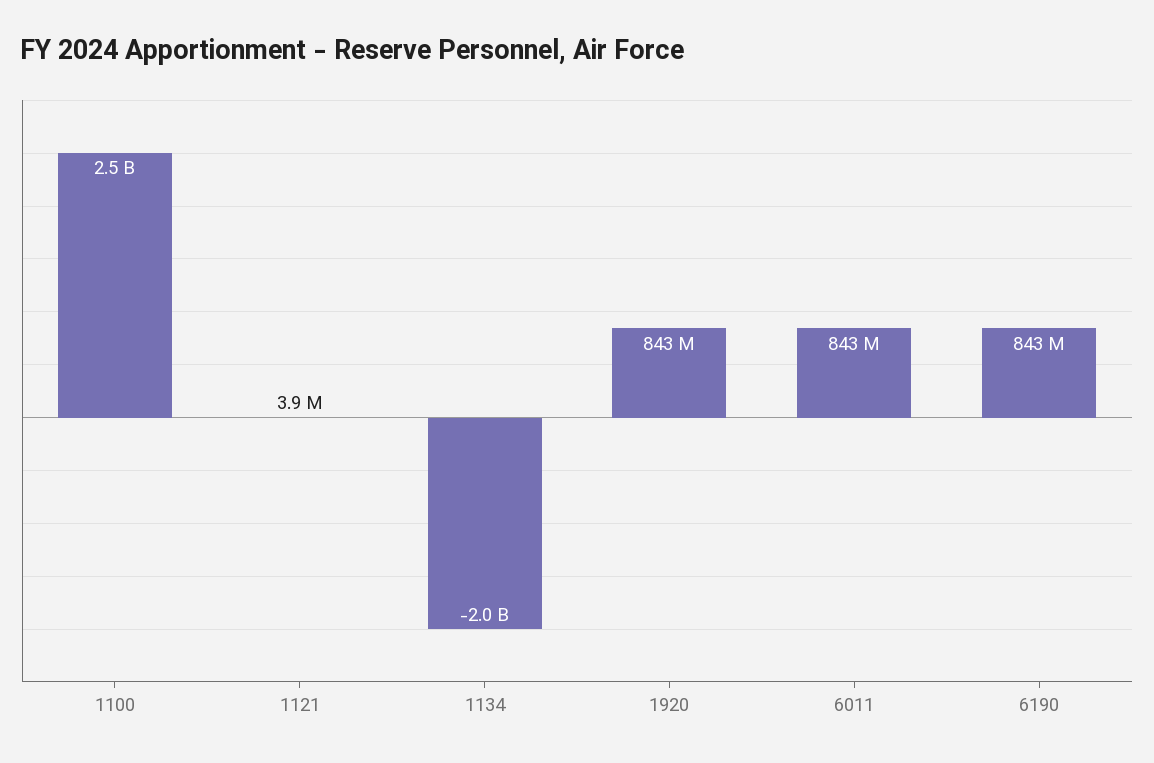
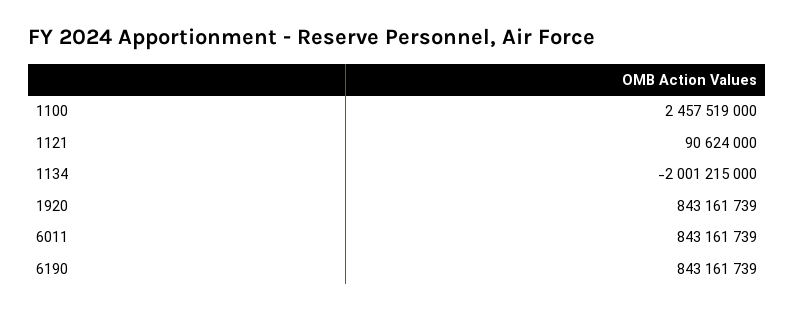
  {
    "1100": 2457519000,
-   "1121": 3900000,
+   "1121": 90624000,
    "1134": -2001215000,
    "1920": 843161739,
    "6011": 843161739,
    "6190": 843161739
  }

